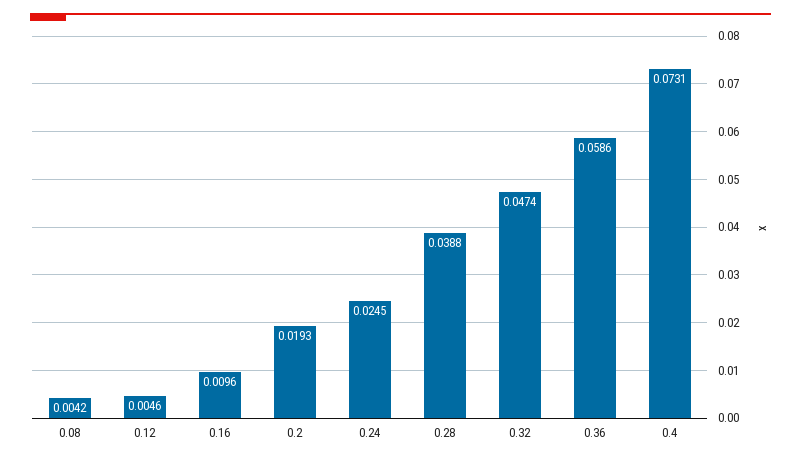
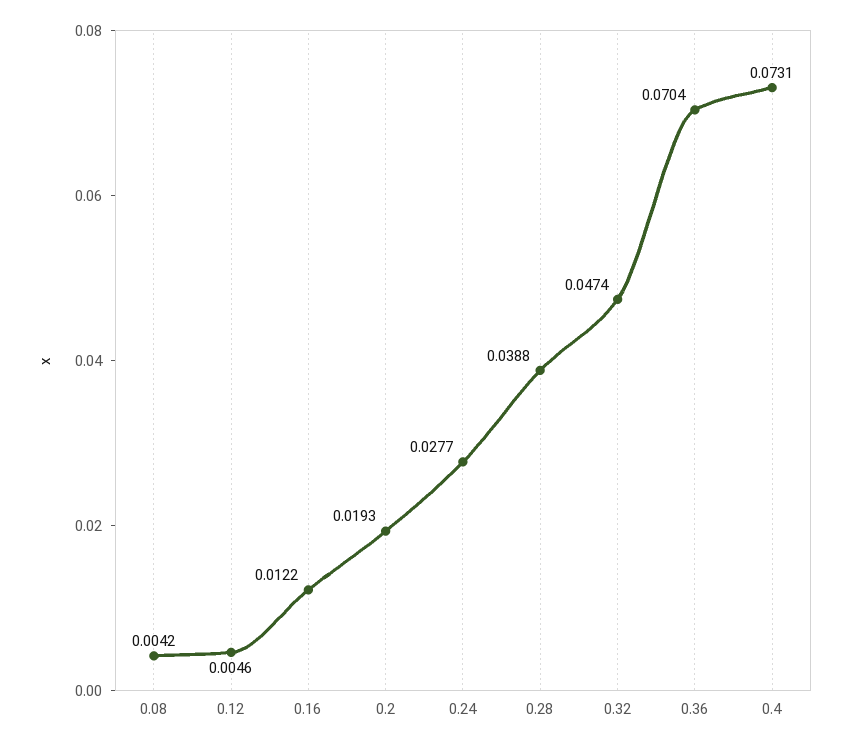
  {
    "0.08": 0.0042,
    "0.12": 0.0046,
-   "0.16": 0.0096,
+   "0.16": 0.0122,
    "0.2": 0.0193,
-   "0.24": 0.0245,
+   "0.24": 0.0277,
    "0.28": 0.0388,
    "0.32": 0.0474,
-   "0.36": 0.0586,
+   "0.36": 0.0704,
    "0.4": 0.0731
  }

